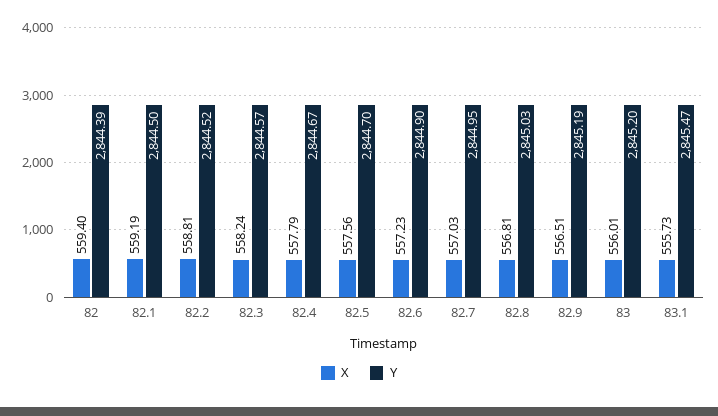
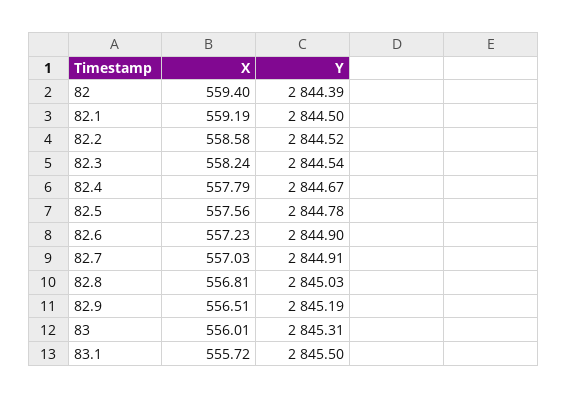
  {
    "X": {
      "82": 559.4,
      "82.1": 559.19,
-     "82.2": 558.81,
+     "82.2": 558.58,
      "82.3": 558.24,
      "82.4": 557.79,
      "82.5": 557.56,
      "82.6": 557.23,
      "82.7": 557.03,
      "82.8": 556.81,
      "82.9": 556.51,
      "83": 556.01,
-     "83.1": 555.73
+     "83.1": 555.72
    },
    "Y": {
      "82": 2844.39,
      "82.1": 2844.5,
      "82.2": 2844.52,
-     "82.3": 2844.57,
+     "82.3": 2844.54,
      "82.4": 2844.67,
-     "82.5": 2844.7,
+     "82.5": 2844.78,
      "82.6": 2844.9,
-     "82.7": 2844.95,
+     "82.7": 2844.91,
      "82.8": 2845.03,
      "82.9": 2845.19,
-     "83": 2845.2,
+     "83": 2845.31,
-     "83.1": 2845.47
+     "83.1": 2845.5
    }
  }

